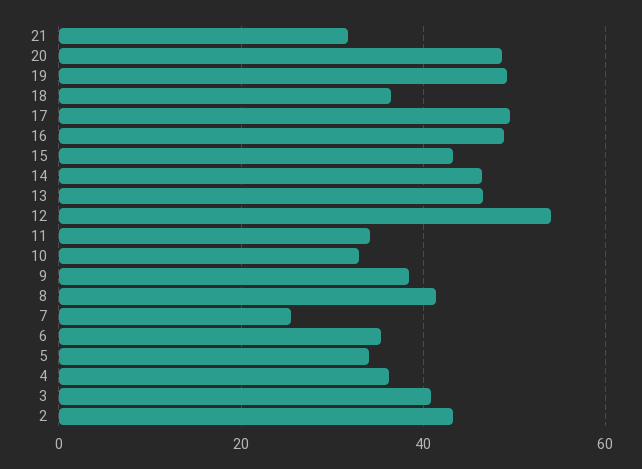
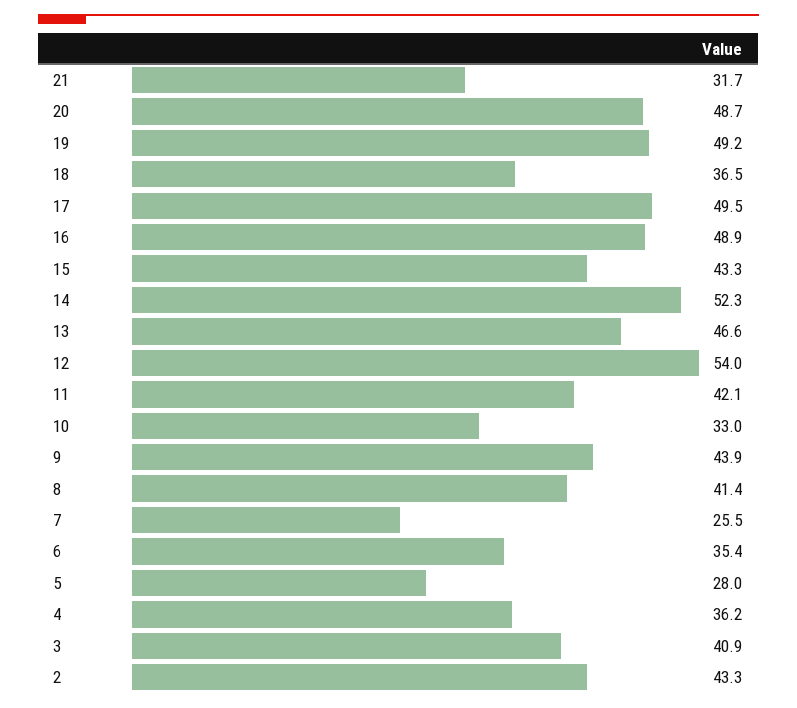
  {
    "21": 31.7,
    "20": 48.7,
    "19": 49.2,
    "18": 36.5,
    "17": 49.5,
    "16": 48.9,
    "15": 43.3,
-   "14": 46,
+   "14": 52.3,
    "13": 46.6,
    "12": 54,
-   "11": 34,
+   "11": 42.1,
    "10": 33,
-   "9": 38,
+   "9": 43.9,
    "8": 41.4,
    "7": 25.5,
    "6": 35.4,
-   "5": 34,
+   "5": 28,
    "4": 36.2,
    "3": 40.9,
    "2": 43.3
  }

